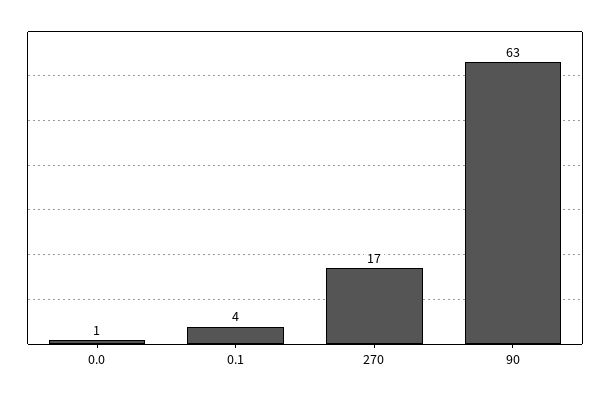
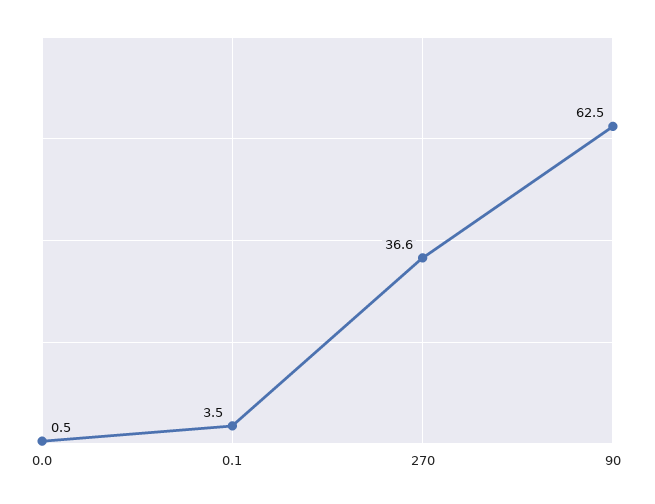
  {
    "0.0": 0.5,
    "0.1": 3.5,
-   "270": 17,
+   "270": 36.6,
    "90": 62.5
  }

